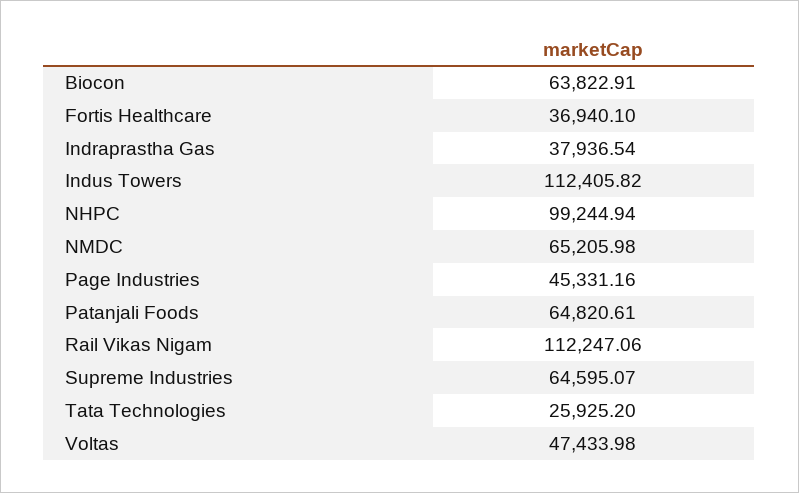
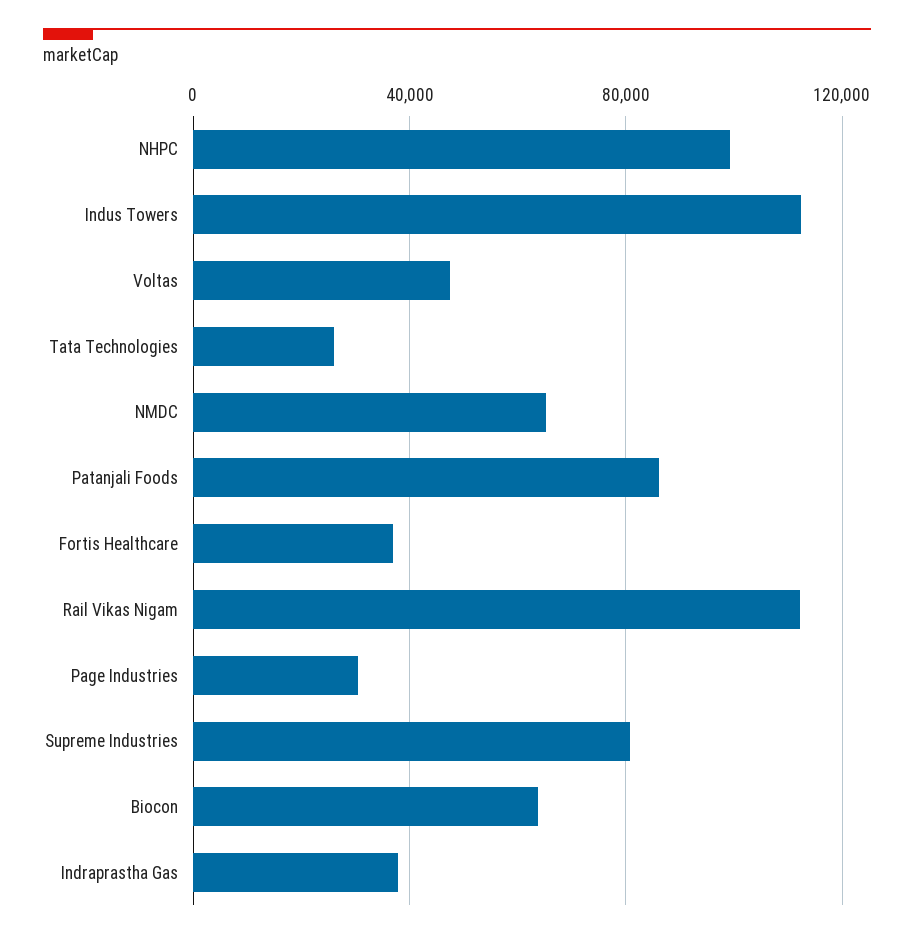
  {
    "Biocon": 63822.91,
    "Fortis Healthcare": 36940.1,
    "Indraprastha Gas": 37936.54,
    "Indus Towers": 112405.82,
    "NHPC": 99244.94,
    "NMDC": 65205.98,
-   "Page Industries": 45331.16,
+   "Page Industries": 30000,
-   "Patanjali Foods": 64820.61,
+   "Patanjali Foods": 85000,
    "Rail Vikas Nigam": 112247.06,
-   "Supreme Industries": 64595.07,
+   "Supreme Industries": 80000,
    "Tata Technologies": 25925.2,
    "Voltas": 47433.98
  }

